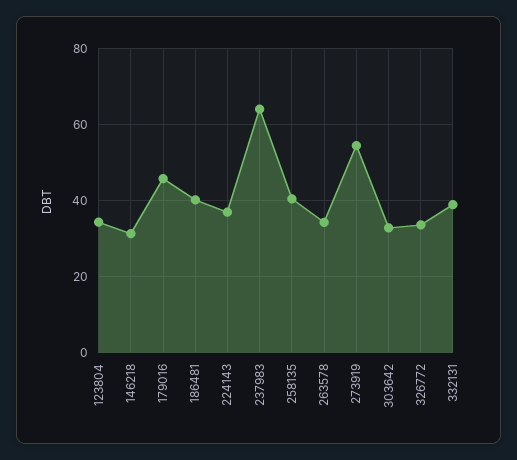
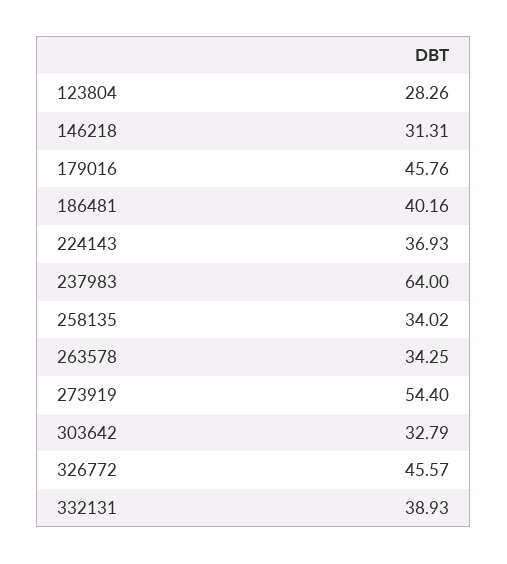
  {
-   "123804": 34,
+   "123804": 28.26,
    "146218": 31.31,
    "179016": 45.76,
    "186481": 40.16,
    "224143": 36.93,
    "237983": 64,
-   "258135": 40,
+   "258135": 34.02,
    "263578": 34.25,
    "273919": 54.4,
    "303642": 32.79,
-   "326772": 34,
+   "326772": 45.57,
    "332131": 38.93
  }

